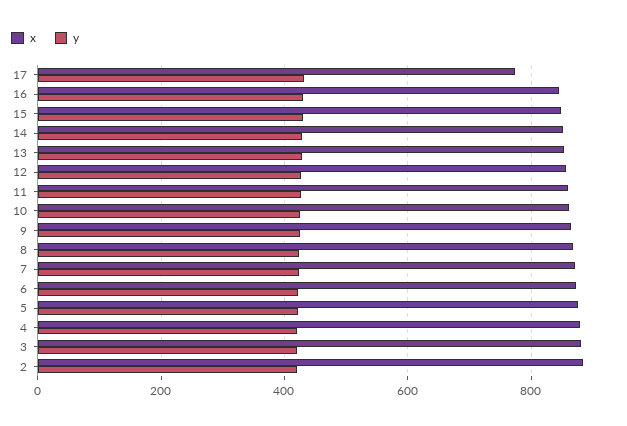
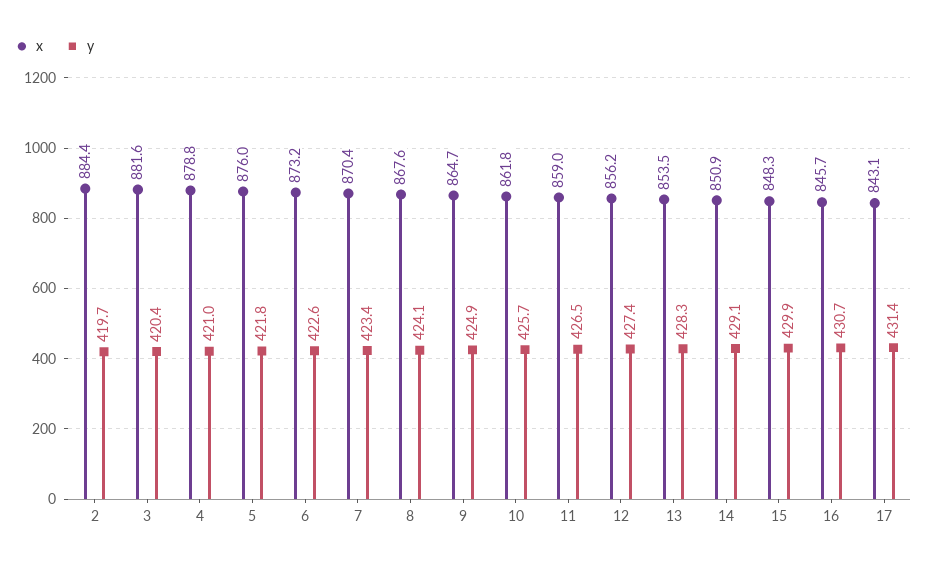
  {
    "x": {
-     "17": 780,
+     "17": 843.1,
      "16": 845.7,
      "15": 848.3,
      "14": 850.9,
      "13": 853.5,
      "12": 856.2,
      "11": 859,
      "10": 861.8,
      "9": 864.7,
      "8": 867.6,
      "7": 870.4,
      "6": 873.2,
      "5": 876,
      "4": 878.8,
      "3": 881.6,
      "2": 884.4
    },
    "y": {
      "17": 431.4,
      "16": 430.7,
      "15": 429.9,
      "14": 429.1,
      "13": 428.3,
      "12": 427.4,
      "11": 426.5,
      "10": 425.7,
      "9": 424.9,
      "8": 424.1,
      "7": 423.4,
      "6": 422.6,
      "5": 421.8,
      "4": 421,
      "3": 420.4,
      "2": 419.7
    }
  }

